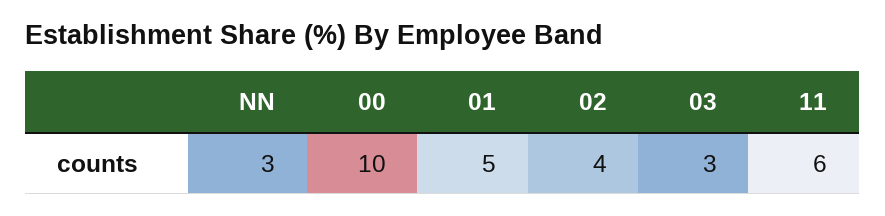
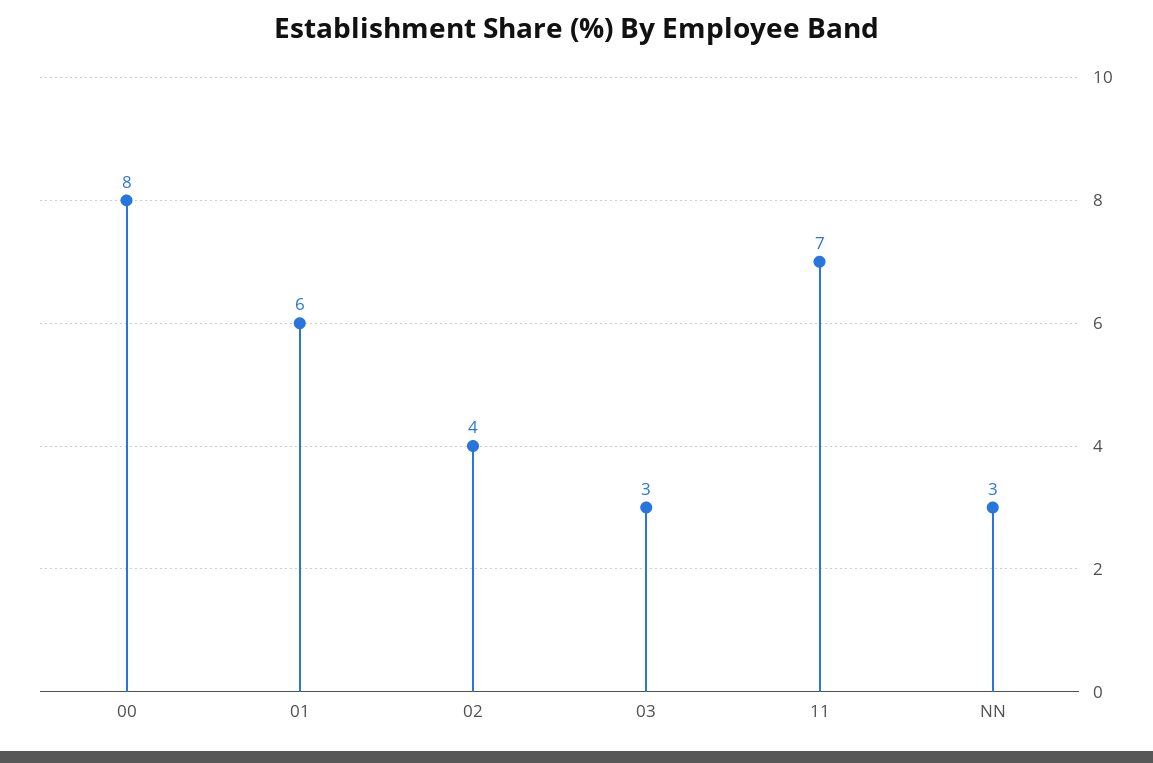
  {
    "NN": 3,
-   "00": 10,
+   "00": 8,
-   "01": 5,
+   "01": 6,
    "02": 4,
    "03": 3,
-   "11": 6
+   "11": 7
  }

